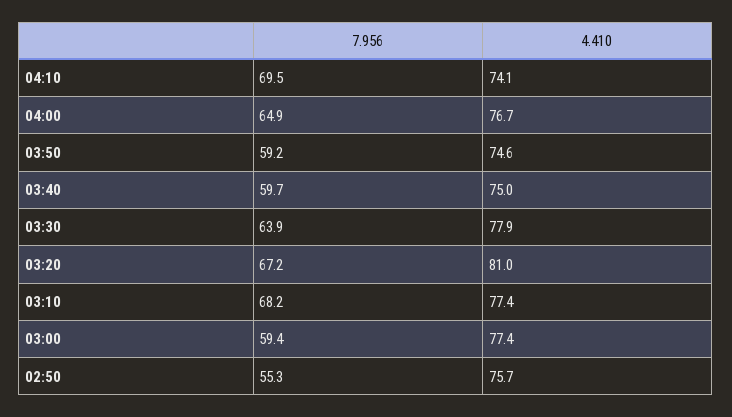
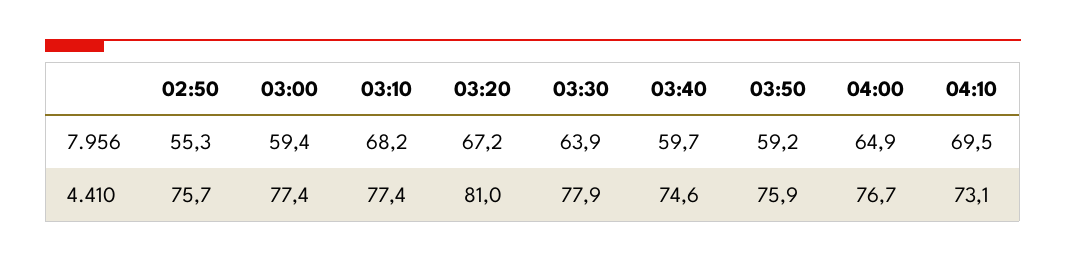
  {
    "7.956": {
      "04:10": 69.5,
      "04:00": 64.9,
      "03:50": 59.2,
      "03:40": 59.7,
      "03:30": 63.9,
      "03:20": 67.2,
      "03:10": 68.2,
      "03:00": 59.4,
      "02:50": 55.3
    },
    "4.410": {
-     "04:10": 74.1,
+     "04:10": 73.1,
      "04:00": 76.7,
-     "03:50": 74.6,
+     "03:50": 75.9,
-     "03:40": 75,
+     "03:40": 74.6,
      "03:30": 77.9,
      "03:20": 81,
      "03:10": 77.4,
      "03:00": 77.4,
      "02:50": 75.7
    }
  }

